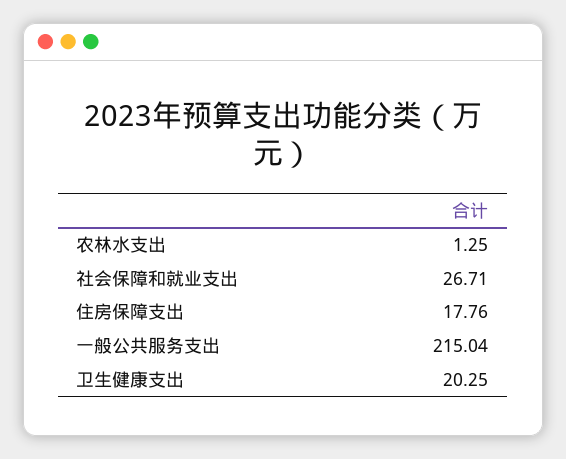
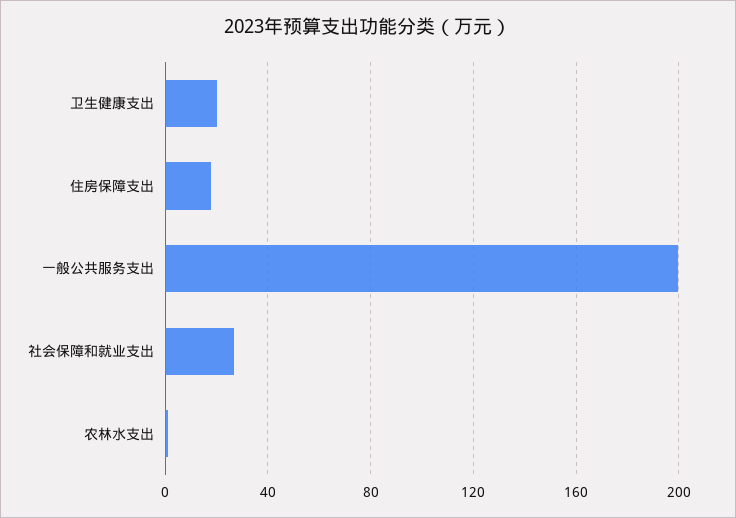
  {
    "农林水支出": 1.25,
    "社会保障和就业支出": 26.71,
    "住房保障支出": 17.76,
-   "一般公共服务支出": 215.04,
+   "一般公共服务支出": 200,
    "卫生健康支出": 20.25
  }

